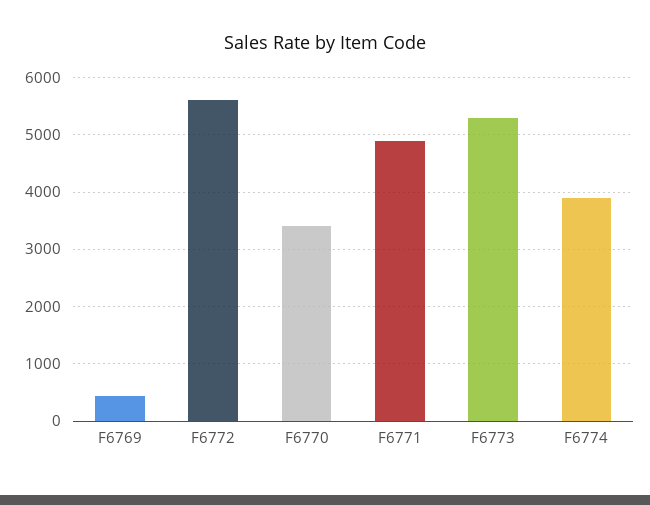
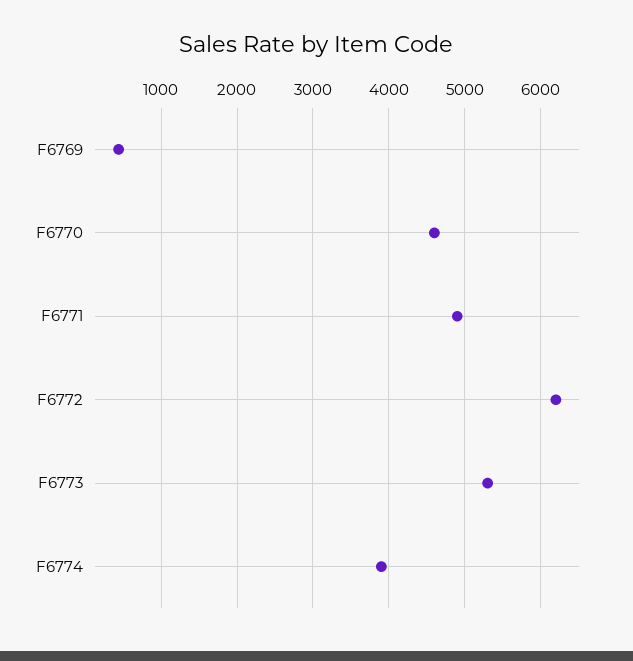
  {
    "F6769": 400,
-   "F6772": 5600,
+   "F6772": 6200,
-   "F6770": 3400,
+   "F6770": 4600,
    "F6771": 4900,
    "F6773": 5300,
    "F6774": 3900
  }

